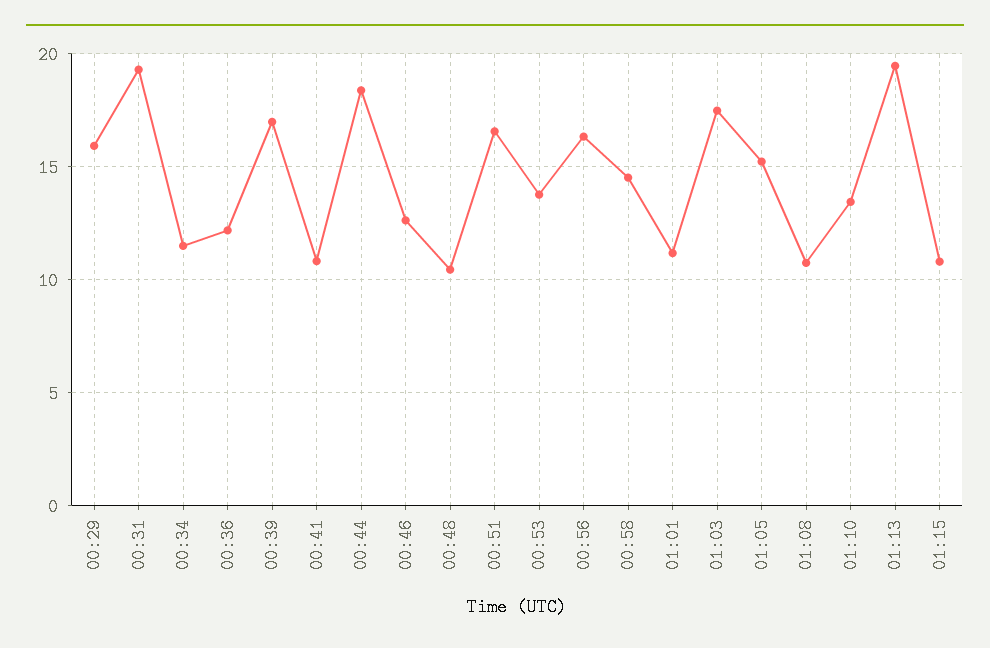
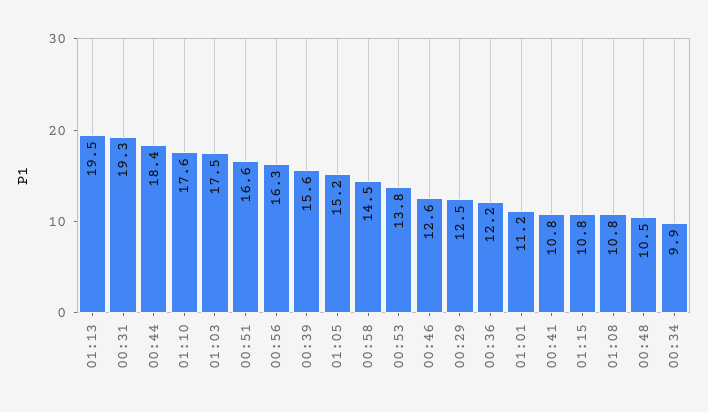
  {
-   "00:29": 16,
+   "00:29": 12.5,
    "00:31": 19.3,
-   "00:34": 11.5,
+   "00:34": 9.9,
    "00:36": 12.2,
-   "00:39": 17,
+   "00:39": 15.6,
    "00:41": 10.8,
    "00:44": 18.4,
    "00:46": 12.6,
    "00:48": 10.5,
    "00:51": 16.6,
    "00:53": 13.8,
    "00:56": 16.3,
    "00:58": 14.5,
    "01:01": 11.2,
    "01:03": 17.5,
    "01:05": 15.2,
    "01:08": 10.8,
-   "01:10": 13.5,
+   "01:10": 17.6,
    "01:13": 19.5,
    "01:15": 10.8
  }

